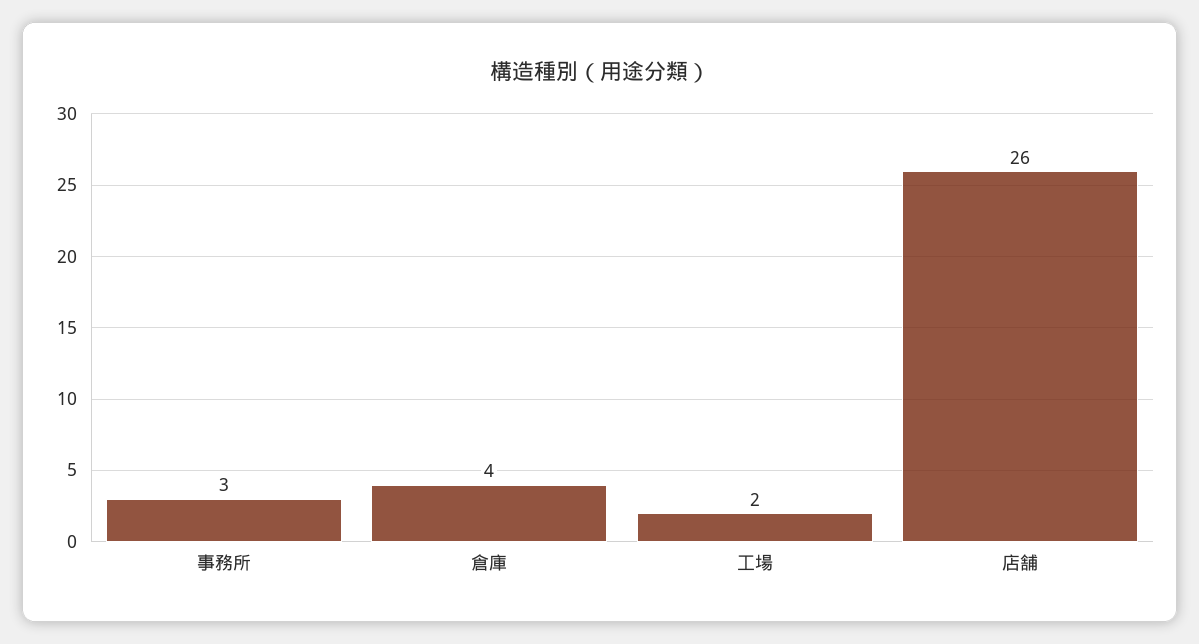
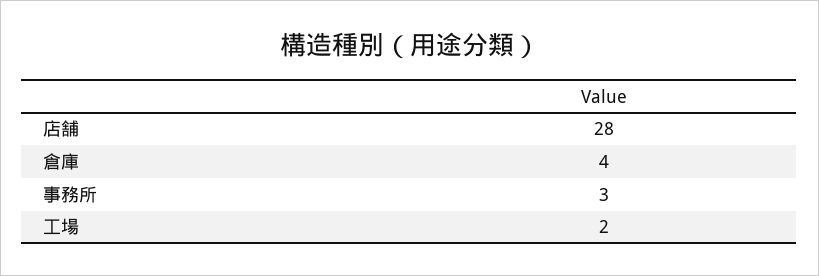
  {
    "事務所": 3,
    "倉庫": 4,
    "工場": 2,
-   "店舗": 26
+   "店舗": 28
  }

